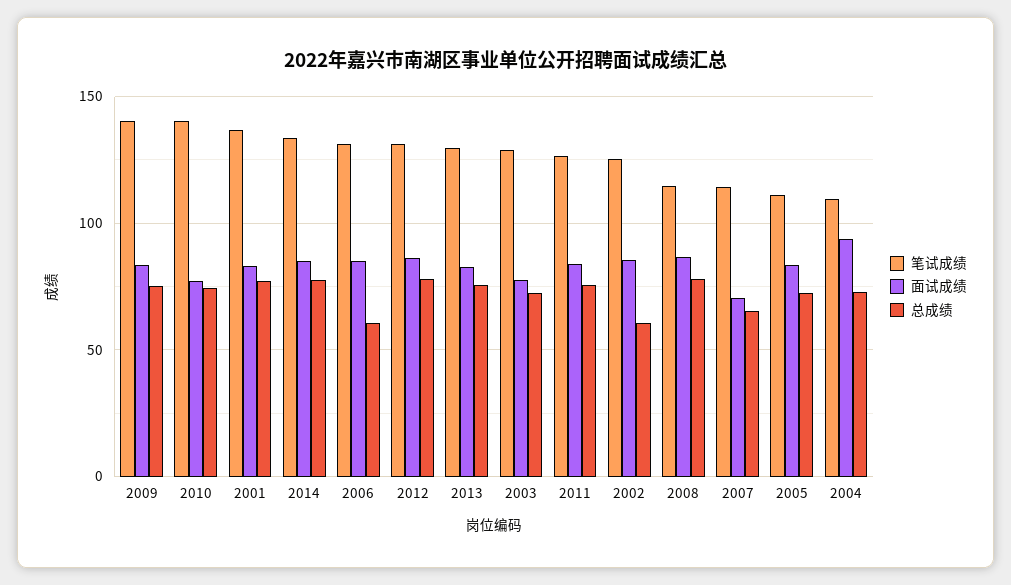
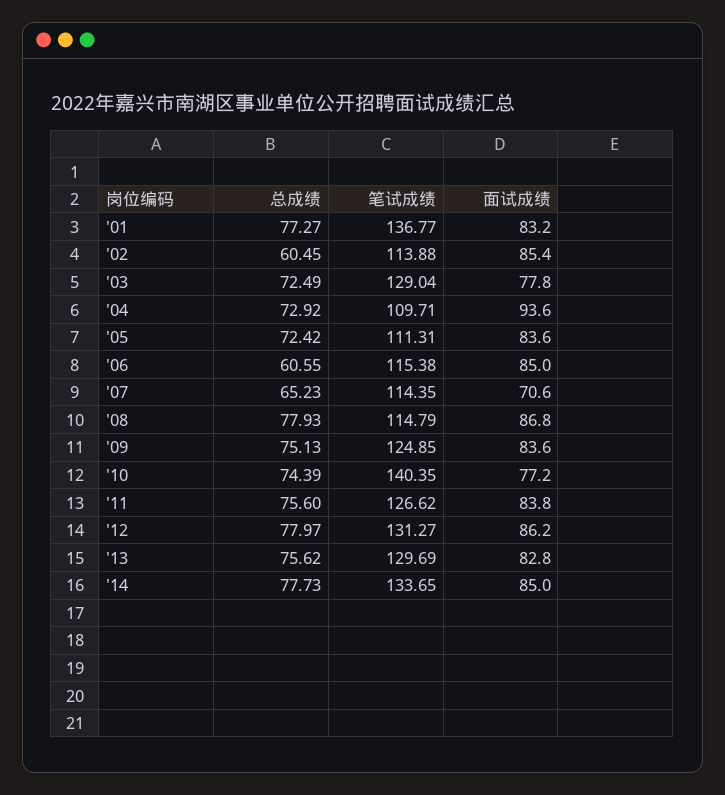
  {
    "笔试成绩": {
-     "2009": 140,
+     "2009": 124.85,
      "2010": 140.35,
      "2001": 136.77,
      "2014": 133.65,
-     "2006": 130,
+     "2006": 115.38,
      "2012": 131.27,
      "2013": 129.69,
      "2003": 129.04,
      "2011": 126.62,
-     "2002": 125,
+     "2002": 113.88,
      "2008": 114.79,
      "2007": 114.35,
      "2005": 111.31,
      "2004": 109.71
    },
    "面试成绩": {
      "2009": 83.6,
      "2010": 77.2,
      "2001": 83.2,
      "2014": 85,
      "2006": 85,
      "2012": 86.2,
      "2013": 82.8,
      "2003": 77.8,
      "2011": 83.8,
      "2002": 85.4,
      "2008": 86.8,
      "2007": 70.6,
      "2005": 83.6,
      "2004": 93.6
    },
    "总成绩": {
      "2009": 75.13,
      "2010": 74.39,
      "2001": 77.27,
      "2014": 77.73,
      "2006": 60.55,
      "2012": 77.97,
      "2013": 75.62,
      "2003": 72.49,
      "2011": 75.6,
      "2002": 60.45,
      "2008": 77.93,
      "2007": 65.23,
      "2005": 72.42,
      "2004": 72.92
    }
  }

